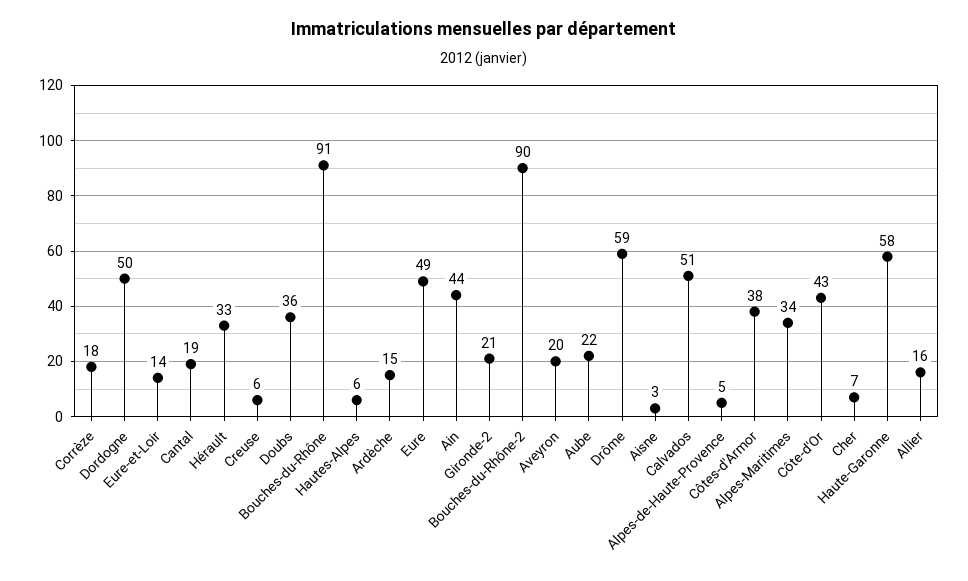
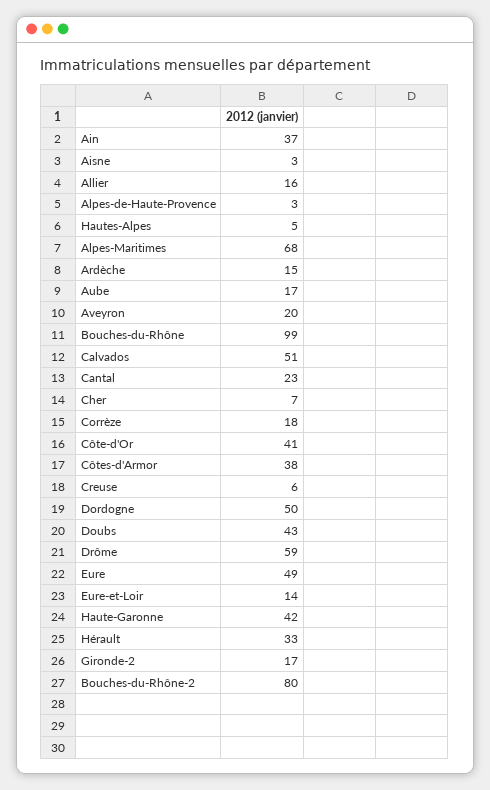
  {
    "Corrèze": 18,
    "Dordogne": 50,
    "Eure-et-Loir": 14,
-   "Cantal": 19,
+   "Cantal": 23,
    "Hérault": 33,
    "Creuse": 6,
-   "Doubs": 36,
+   "Doubs": 43,
-   "Bouches-du-Rhône": 91,
+   "Bouches-du-Rhône": 99,
-   "Hautes-Alpes": 6,
+   "Hautes-Alpes": 5,
    "Ardèche": 15,
    "Eure": 49,
-   "Ain": 44,
+   "Ain": 37,
-   "Gironde-2": 21,
+   "Gironde-2": 17,
-   "Bouches-du-Rhône-2": 90,
+   "Bouches-du-Rhône-2": 80,
    "Aveyron": 20,
-   "Aube": 22,
+   "Aube": 17,
    "Drôme": 59,
    "Aisne": 3,
    "Calvados": 51,
-   "Alpes-de-Haute-Provence": 5,
+   "Alpes-de-Haute-Provence": 3,
    "Côtes-d'Armor": 38,
-   "Alpes-Maritimes": 34,
+   "Alpes-Maritimes": 68,
-   "Côte-d'Or": 43,
+   "Côte-d'Or": 41,
    "Cher": 7,
-   "Haute-Garonne": 58,
+   "Haute-Garonne": 42,
    "Allier": 16
  }

